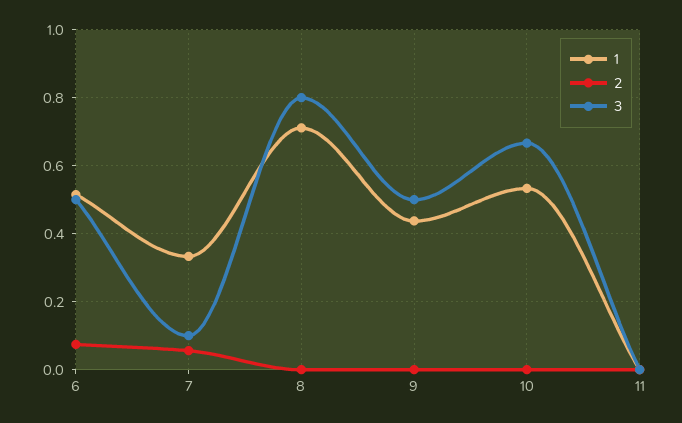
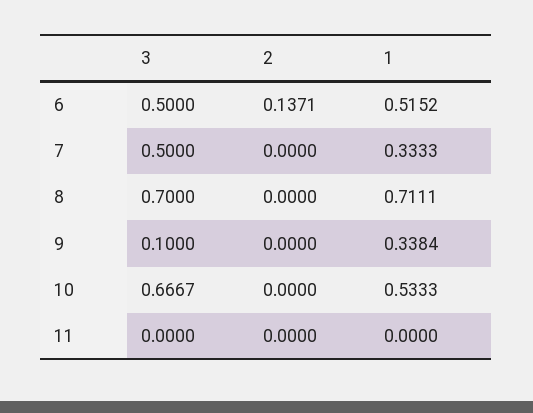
  {
    "1": {
      "6": 0.5152,
      "7": 0.3333,
      "8": 0.7111,
-     "9": 0.44,
+     "9": 0.3384,
      "10": 0.5333,
      "11": 0
    },
    "2": {
-     "6": 0.08,
+     "6": 0.1371,
-     "7": 0.06,
+     "7": 0,
      "8": 0,
      "9": 0,
      "10": 0,
      "11": 0
    },
    "3": {
      "6": 0.5,
-     "7": 0.1,
+     "7": 0.5,
-     "8": 0.8,
+     "8": 0.7,
-     "9": 0.5,
+     "9": 0.1,
      "10": 0.6667,
      "11": 0
    }
  }

